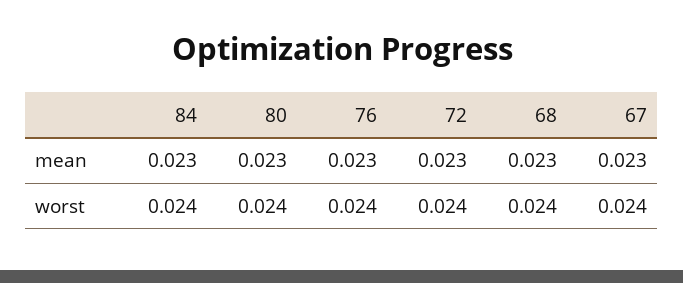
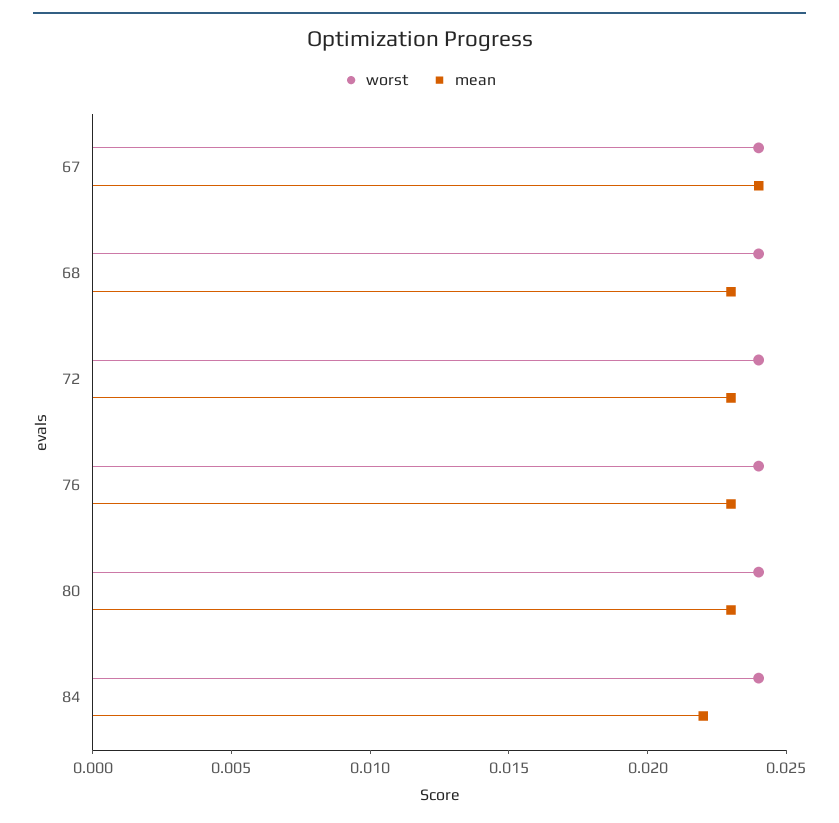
  {
    "mean": {
-     "84": 0.023,
+     "84": 0.022,
      "80": 0.023,
      "76": 0.023,
      "72": 0.023,
      "68": 0.023,
-     "67": 0.023
+     "67": 0.024
    },
    "worst": {
      "84": 0.024,
      "80": 0.024,
      "76": 0.024,
      "72": 0.024,
      "68": 0.024,
      "67": 0.024
    }
  }

